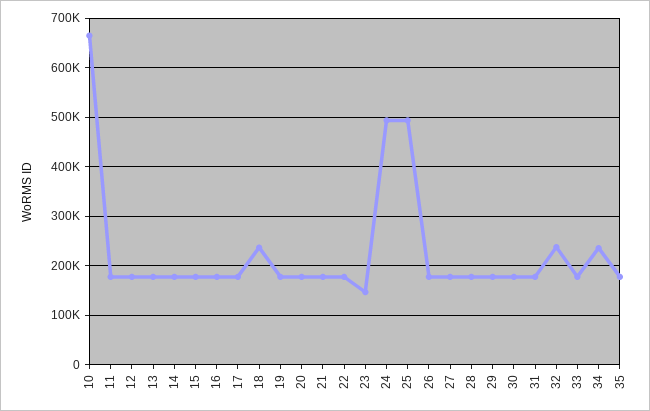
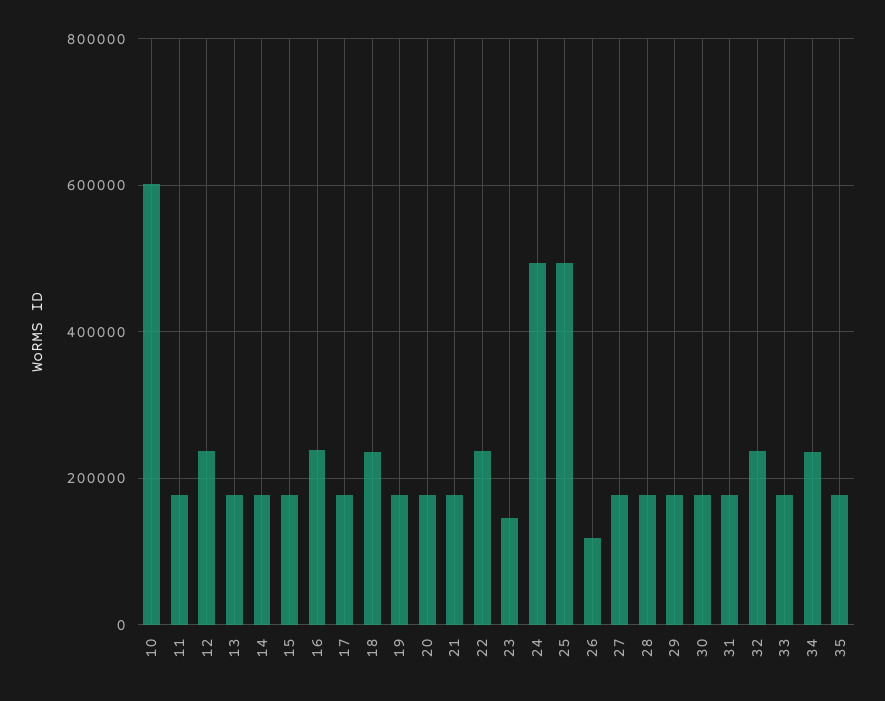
  {
-   "10": 660000,
+   "10": 600000,
    "11": 180000,
-   "12": 180000,
+   "12": 240000,
    "13": 180000,
    "14": 180000,
    "15": 180000,
-   "16": 180000,
+   "16": 240000,
    "17": 180000,
    "18": 240000,
    "19": 180000,
    "20": 180000,
    "21": 180000,
-   "22": 180000,
+   "22": 240000,
    "23": 140000,
    "24": 500000,
    "25": 500000,
-   "26": 180000,
+   "26": 120000,
    "27": 180000,
    "28": 180000,
    "29": 180000,
    "30": 180000,
    "31": 180000,
    "32": 240000,
    "33": 180000,
    "34": 240000,
    "35": 180000
  }

